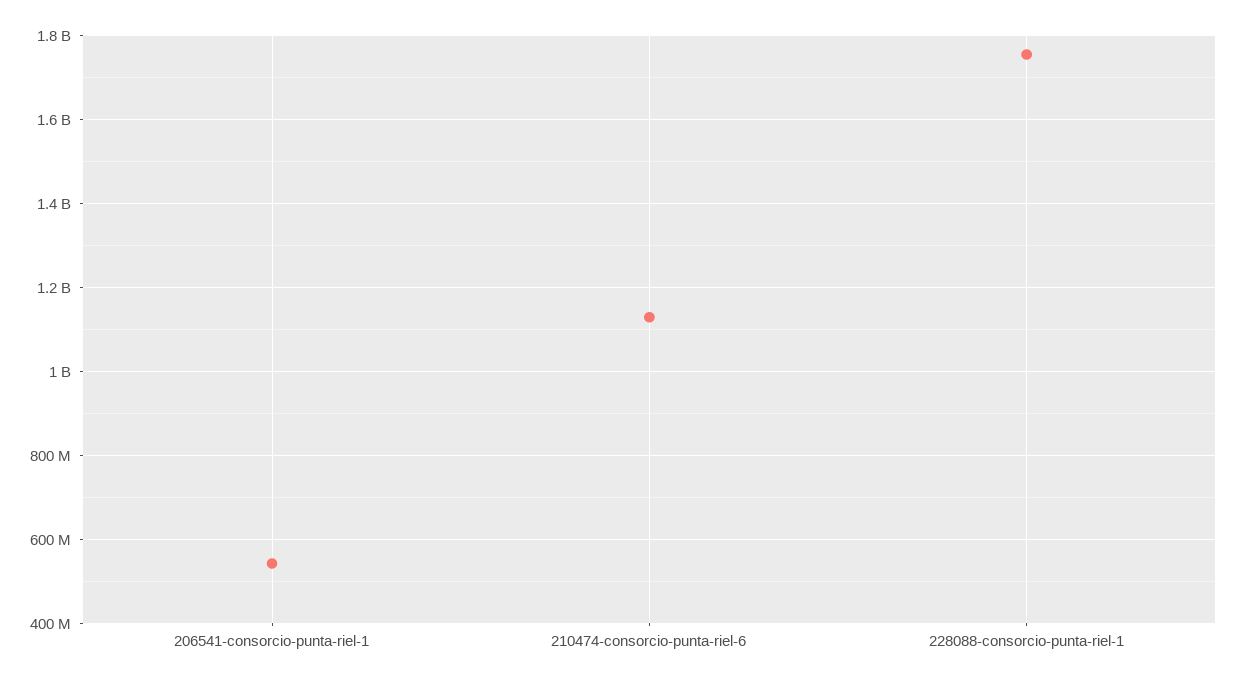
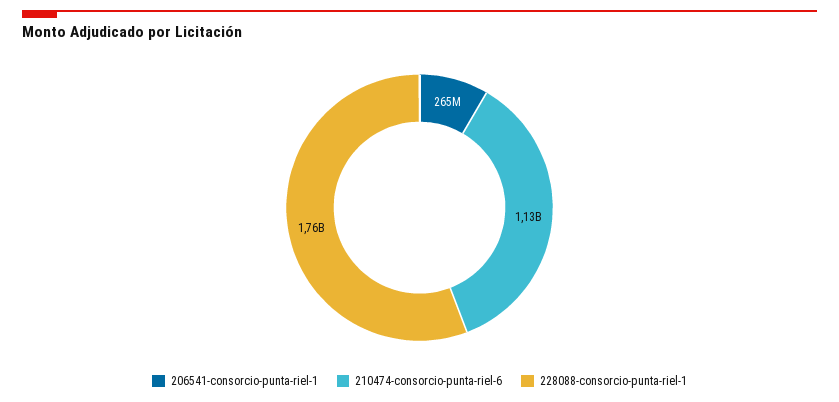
  {
-   "206541-consorcio-punta-riel-1": 540000000,
+   "206541-consorcio-punta-riel-1": 265000000,
    "210474-consorcio-punta-riel-6": 1130000000,
    "228088-consorcio-punta-riel-1": 1760000000
  }

